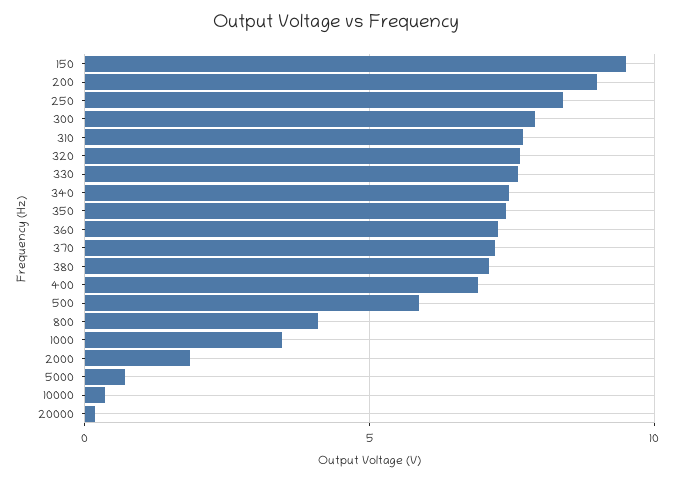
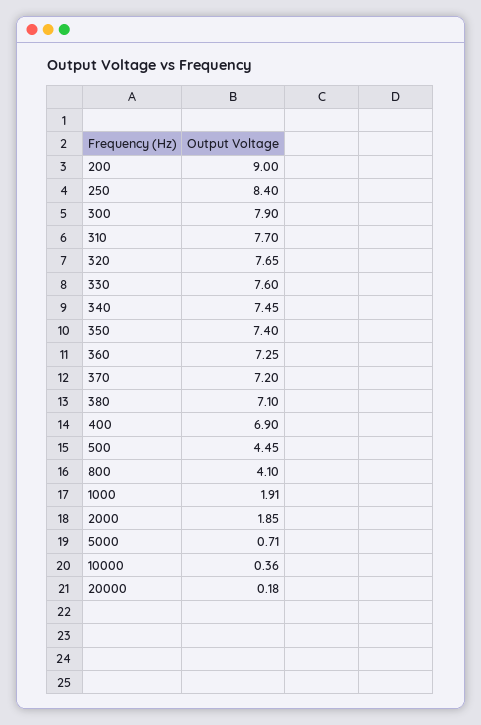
  {
-   "150": 9.5,
    "200": 9,
    "250": 8.4,
    "300": 7.9,
    "310": 7.7,
    "320": 7.65,
    "330": 7.6,
    "340": 7.45,
    "350": 7.4,
    "360": 7.25,
    "370": 7.2,
    "380": 7.1,
    "400": 6.9,
-   "500": 6,
+   "500": 4.45,
    "800": 4.1,
-   "1000": 3.5,
+   "1000": 1.91,
    "2000": 1.85,
    "5000": 0.71,
    "10000": 0.36,
    "20000": 0.18
  }

